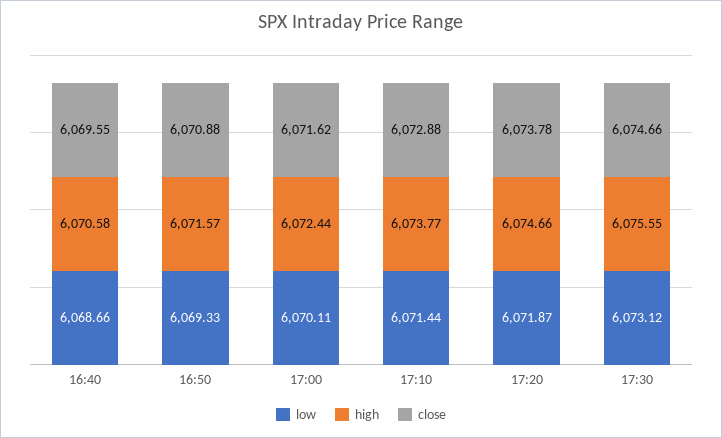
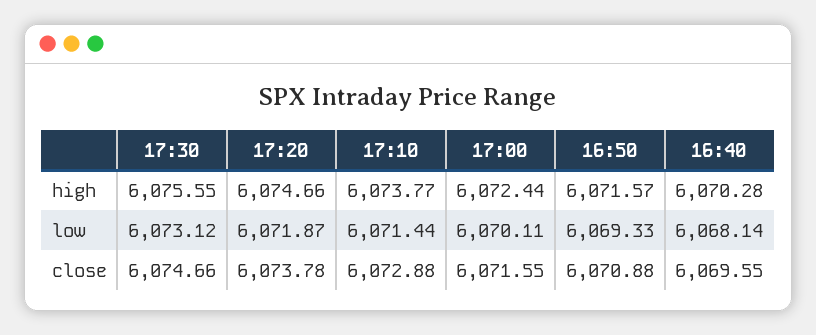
  {
    "low": {
-     "16:40": 6068.66,
+     "16:40": 6068.14,
      "16:50": 6069.33,
      "17:00": 6070.11,
      "17:10": 6071.44,
      "17:20": 6071.87,
      "17:30": 6073.12
    },
    "high": {
-     "16:40": 6070.58,
+     "16:40": 6070.28,
      "16:50": 6071.57,
      "17:00": 6072.44,
      "17:10": 6073.77,
      "17:20": 6074.66,
      "17:30": 6075.55
    },
    "close": {
      "16:40": 6069.55,
      "16:50": 6070.88,
-     "17:00": 6071.62,
+     "17:00": 6071.55,
      "17:10": 6072.88,
      "17:20": 6073.78,
      "17:30": 6074.66
    }
  }

